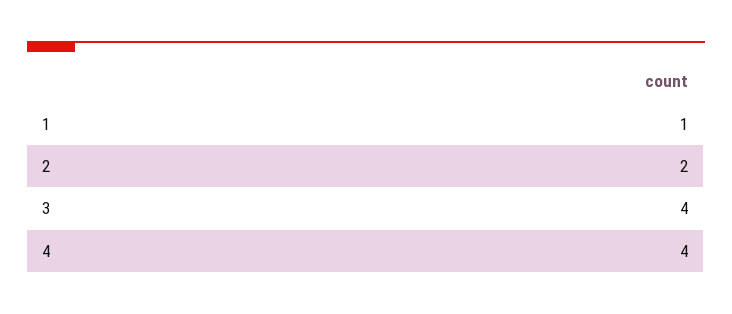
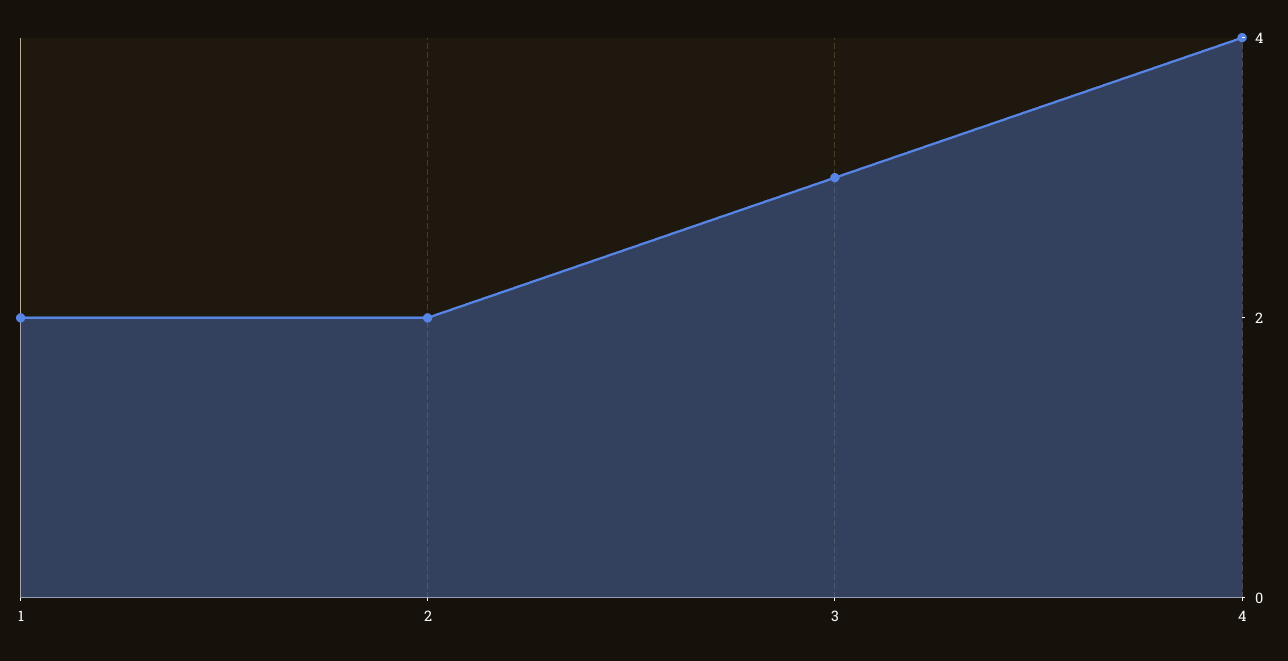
  {
-   "1": 1,
+   "1": 2,
    "2": 2,
-   "3": 4,
+   "3": 3,
    "4": 4
  }

